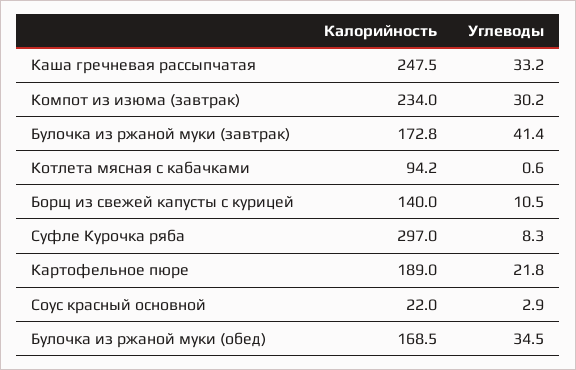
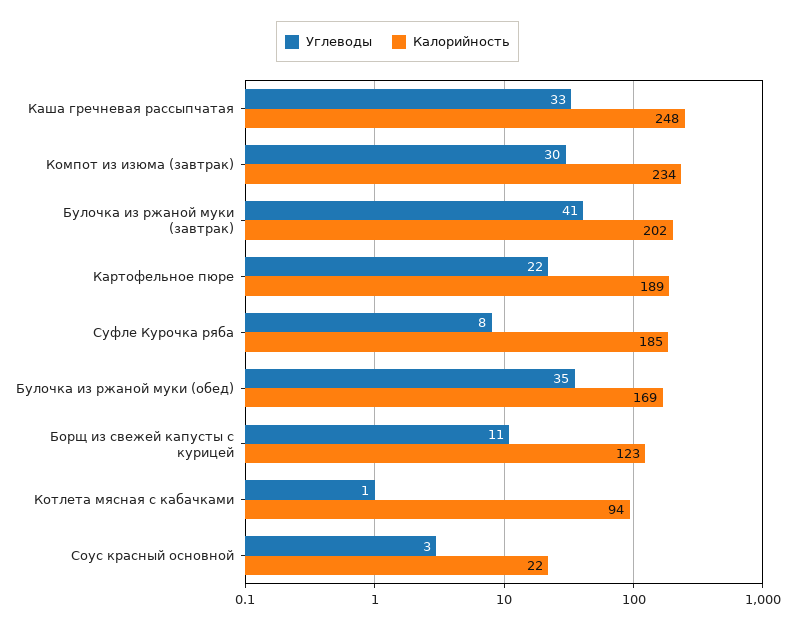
  {
    "Калорийность": {
      "Каша гречневая рассыпчатая": 247.5,
      "Компот из изюма (завтрак)": 234,
-     "Булочка из ржаной муки (завтрак)": 172.8,
+     "Булочка из ржаной муки (завтрак)": 202,
      "Котлета мясная с кабачками": 94.2,
-     "Борщ из свежей капусты с курицей": 140,
+     "Борщ из свежей капусты с курицей": 123,
-     "Суфле Курочка ряба": 297,
+     "Суфле Курочка ряба": 185,
      "Картофельное пюре": 189,
      "Соус красный основной": 22,
      "Булочка из ржаной муки (обед)": 168.5
    },
    "Углеводы": {
      "Каша гречневая рассыпчатая": 33.2,
      "Компот из изюма (завтрак)": 30.2,
      "Булочка из ржаной муки (завтрак)": 41.4,
      "Котлета мясная с кабачками": 0.6,
      "Борщ из свежей капусты с курицей": 10.5,
      "Суфле Курочка ряба": 8.3,
      "Картофельное пюре": 21.8,
      "Соус красный основной": 2.9,
      "Булочка из ржаной муки (обед)": 34.5
    }
  }

